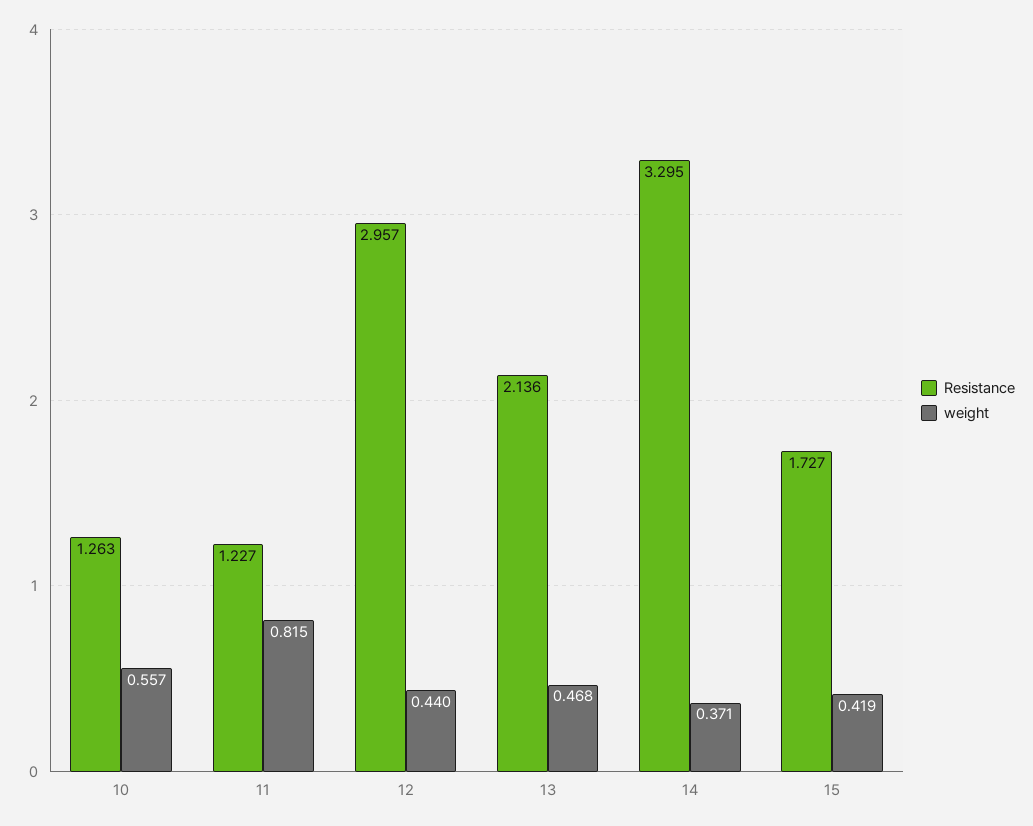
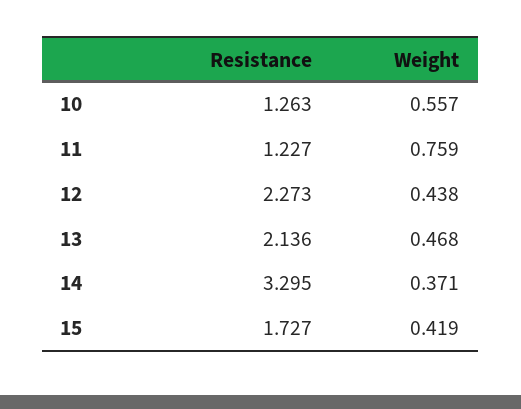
  {
    "Resistance": {
      "10": 1.263,
      "11": 1.227,
-     "12": 2.957,
+     "12": 2.273,
      "13": 2.136,
      "14": 3.295,
      "15": 1.727
    },
    "weight": {
      "10": 0.557,
-     "11": 0.815,
+     "11": 0.759,
-     "12": 0.44,
+     "12": 0.438,
      "13": 0.468,
      "14": 0.371,
      "15": 0.419
    }
  }

